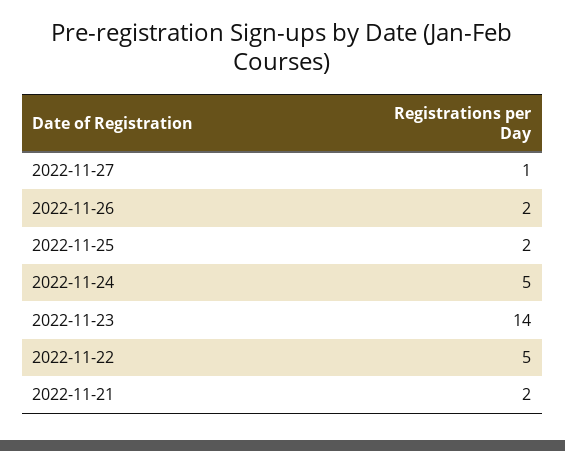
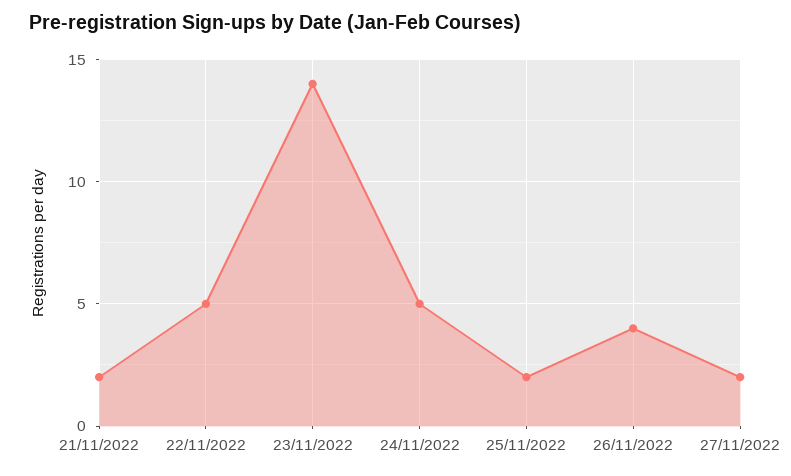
  {
-   "2022-11-27": 1,
+   "2022-11-27": 2,
-   "2022-11-26": 2,
+   "2022-11-26": 4,
    "2022-11-25": 2,
    "2022-11-24": 5,
    "2022-11-23": 14,
    "2022-11-22": 5,
    "2022-11-21": 2
  }

